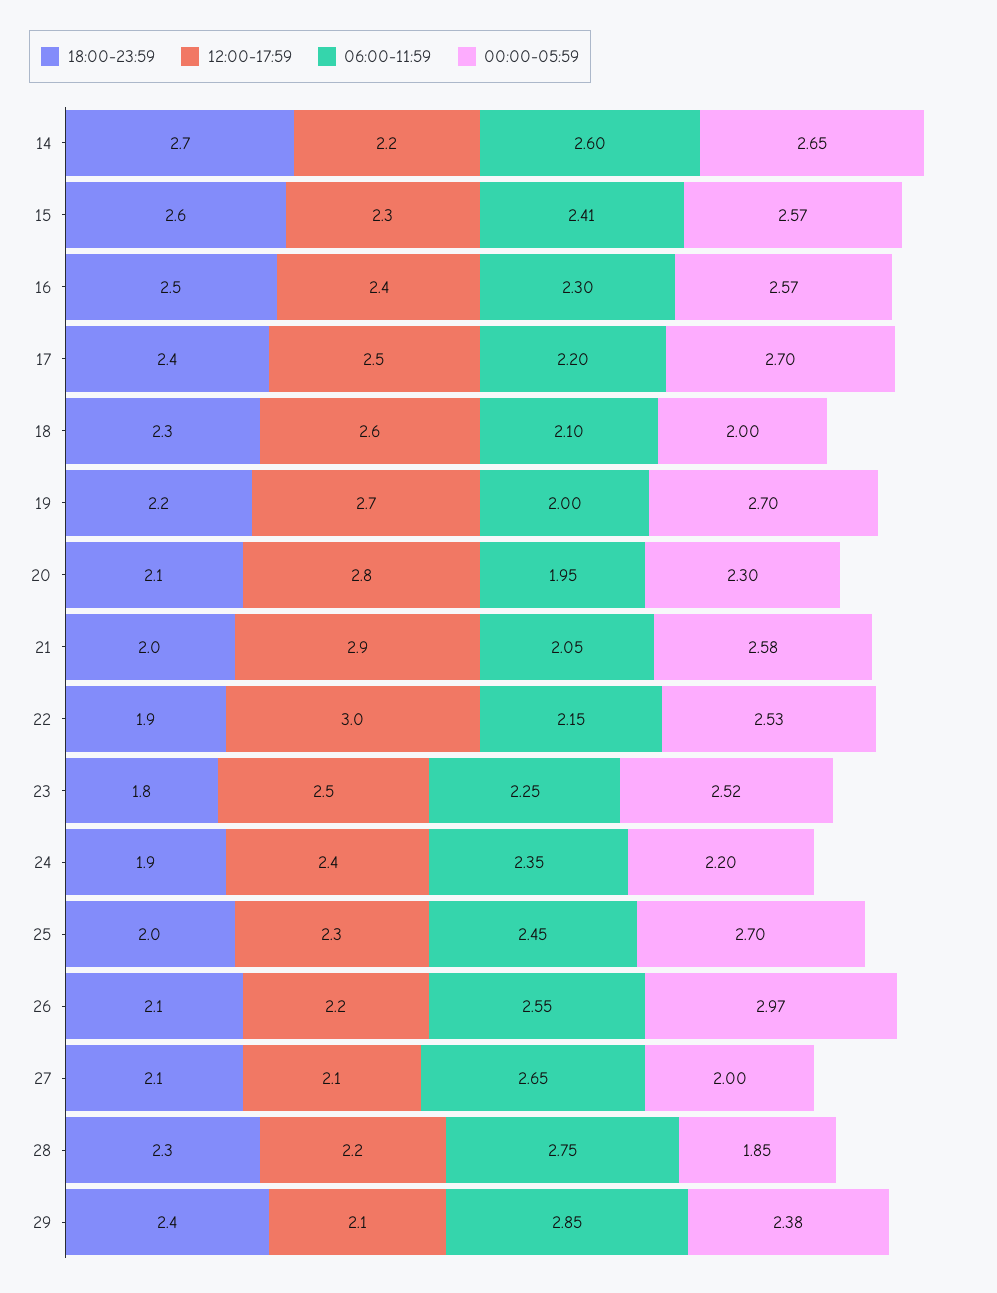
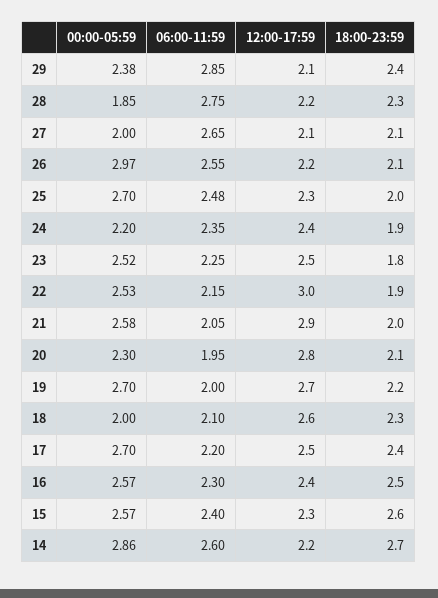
  {
    "18:00-23:59": {
      "14": 2.7,
      "15": 2.6,
      "16": 2.5,
      "17": 2.4,
      "18": 2.3,
      "19": 2.2,
      "20": 2.1,
      "21": 2,
      "22": 1.9,
      "23": 1.8,
      "24": 1.9,
      "25": 2,
      "26": 2.1,
      "27": 2.1,
      "28": 2.3,
      "29": 2.4
    },
    "12:00-17:59": {
      "14": 2.2,
      "15": 2.3,
      "16": 2.4,
      "17": 2.5,
      "18": 2.6,
      "19": 2.7,
      "20": 2.8,
      "21": 2.9,
      "22": 3,
      "23": 2.5,
      "24": 2.4,
      "25": 2.3,
      "26": 2.2,
      "27": 2.1,
      "28": 2.2,
      "29": 2.1
    },
    "06:00-11:59": {
      "14": 2.6,
-     "15": 2.41,
+     "15": 2.4,
      "16": 2.3,
      "17": 2.2,
      "18": 2.1,
      "19": 2,
      "20": 1.95,
      "21": 2.05,
      "22": 2.15,
      "23": 2.25,
      "24": 2.35,
-     "25": 2.45,
+     "25": 2.48,
      "26": 2.55,
      "27": 2.65,
      "28": 2.75,
      "29": 2.85
    },
    "00:00-05:59": {
-     "14": 2.65,
+     "14": 2.86,
      "15": 2.57,
      "16": 2.57,
      "17": 2.7,
      "18": 2,
      "19": 2.7,
      "20": 2.3,
      "21": 2.58,
      "22": 2.53,
      "23": 2.52,
      "24": 2.2,
      "25": 2.7,
      "26": 2.97,
      "27": 2,
      "28": 1.85,
      "29": 2.38
    }
  }

